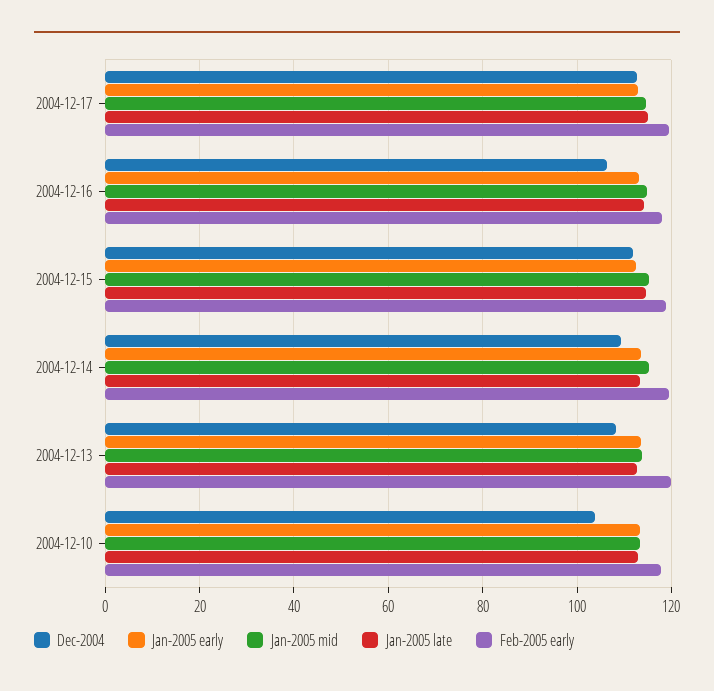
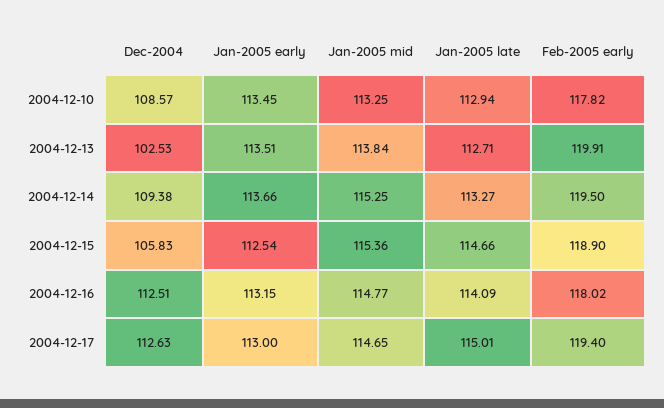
  {
    "Dec-2004": {
      "2004-12-17": 112.63,
-     "2004-12-16": 106,
+     "2004-12-16": 112.51,
-     "2004-12-15": 112,
+     "2004-12-15": 105.83,
      "2004-12-14": 109.38,
-     "2004-12-13": 108,
+     "2004-12-13": 102.53,
-     "2004-12-10": 104
+     "2004-12-10": 108.57
    },
    "Jan-2005 early": {
      "2004-12-17": 113,
      "2004-12-16": 113.15,
      "2004-12-15": 112.54,
      "2004-12-14": 113.66,
      "2004-12-13": 113.51,
      "2004-12-10": 113.45
    },
    "Jan-2005 mid": {
      "2004-12-17": 114.65,
      "2004-12-16": 114.77,
      "2004-12-15": 115.36,
      "2004-12-14": 115.25,
      "2004-12-13": 113.84,
      "2004-12-10": 113.25
    },
    "Jan-2005 late": {
      "2004-12-17": 115.01,
      "2004-12-16": 114.09,
      "2004-12-15": 114.66,
      "2004-12-14": 113.27,
      "2004-12-13": 112.71,
      "2004-12-10": 112.94
    },
    "Feb-2005 early": {
      "2004-12-17": 119.4,
      "2004-12-16": 118.02,
      "2004-12-15": 118.9,
      "2004-12-14": 119.5,
      "2004-12-13": 119.91,
      "2004-12-10": 117.82
    }
  }

